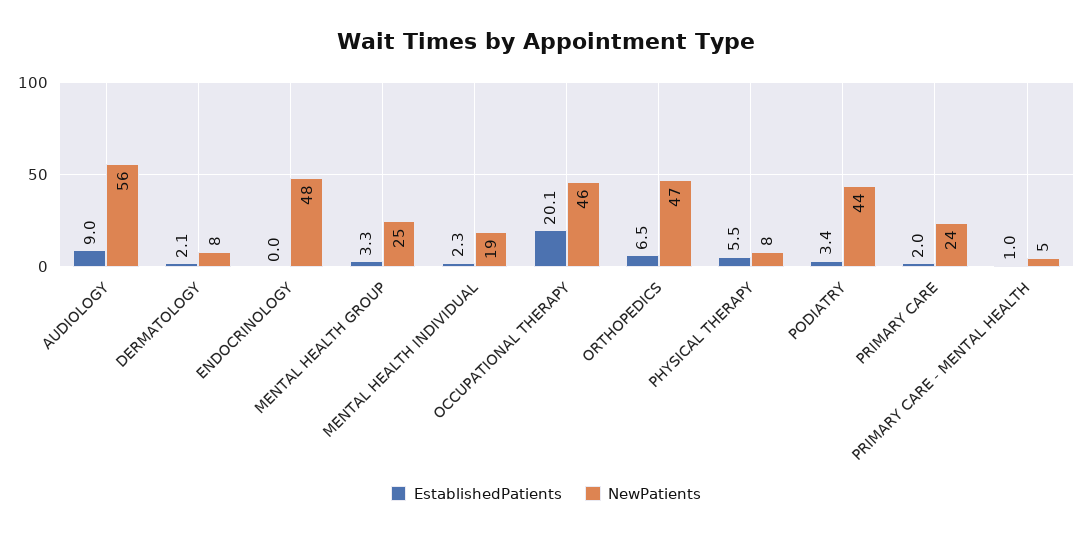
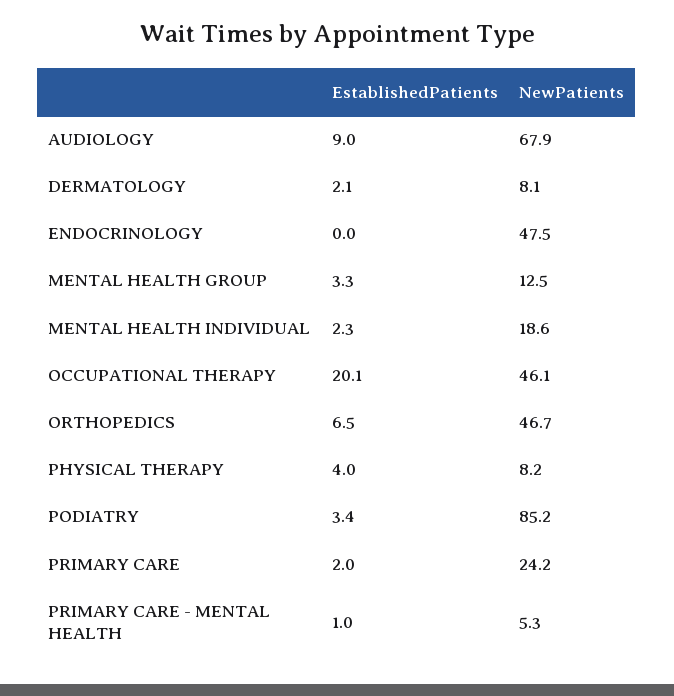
  {
    "EstablishedPatients": {
      "AUDIOLOGY": 9,
      "DERMATOLOGY": 2.1,
      "ENDOCRINOLOGY": 0,
      "MENTAL HEALTH GROUP": 3.3,
      "MENTAL HEALTH INDIVIDUAL": 2.3,
      "OCCUPATIONAL THERAPY": 20.1,
      "ORTHOPEDICS": 6.5,
-     "PHYSICAL THERAPY": 5.5,
+     "PHYSICAL THERAPY": 4,
      "PODIATRY": 3.4,
      "PRIMARY CARE": 2,
      "PRIMARY CARE - MENTAL HEALTH": 1
    },
    "NewPatients": {
-     "AUDIOLOGY": 56,
+     "AUDIOLOGY": 67.9,
      "DERMATOLOGY": 8.1,
      "ENDOCRINOLOGY": 47.5,
-     "MENTAL HEALTH GROUP": 25,
+     "MENTAL HEALTH GROUP": 12.5,
      "MENTAL HEALTH INDIVIDUAL": 18.6,
      "OCCUPATIONAL THERAPY": 46.1,
      "ORTHOPEDICS": 46.7,
      "PHYSICAL THERAPY": 8.2,
-     "PODIATRY": 44,
+     "PODIATRY": 85.2,
      "PRIMARY CARE": 24.2,
      "PRIMARY CARE - MENTAL HEALTH": 5.3
    }
  }

